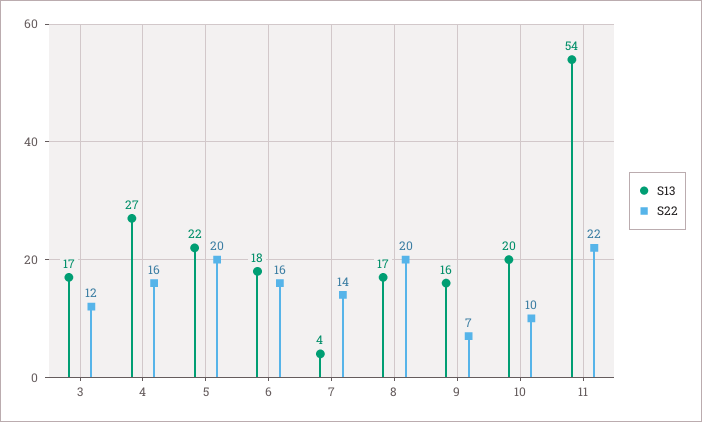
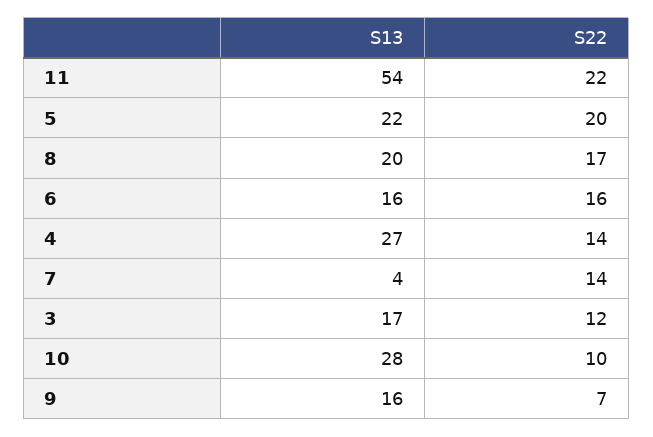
  {
    "S13": {
      "3": 17,
      "4": 27,
      "5": 22,
-     "6": 18,
+     "6": 16,
      "7": 4,
-     "8": 17,
+     "8": 20,
      "9": 16,
-     "10": 20,
+     "10": 28,
      "11": 54
    },
    "S22": {
      "3": 12,
-     "4": 16,
+     "4": 14,
      "5": 20,
      "6": 16,
      "7": 14,
-     "8": 20,
+     "8": 17,
      "9": 7,
      "10": 10,
      "11": 22
    }
  }

